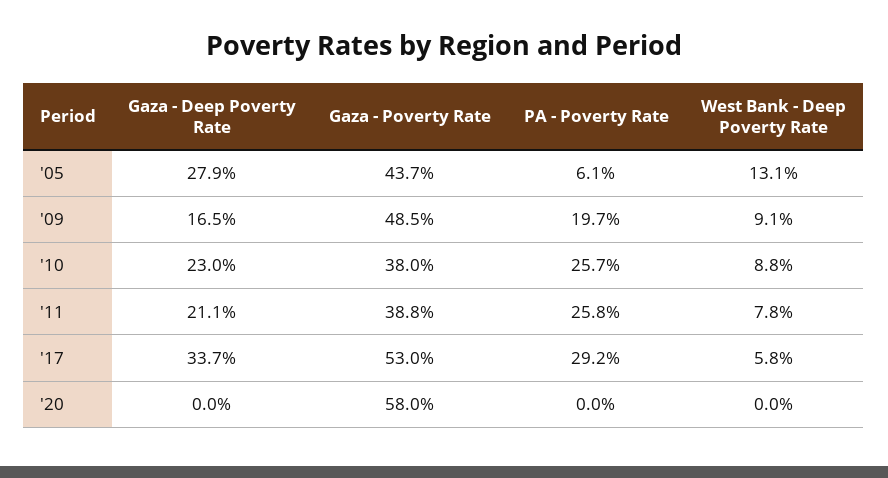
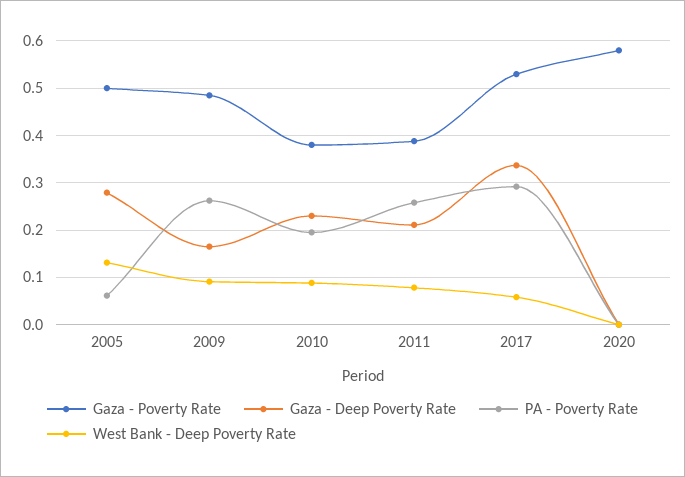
  {
    "Gaza - Deep Poverty Rate": {
      "'05": 0.279,
      "'09": 0.165,
      "'10": 0.23,
      "'11": 0.211,
      "'17": 0.337,
      "'20": 0
    },
    "Gaza - Poverty Rate": {
-     "'05": 0.437,
+     "'05": 0.5,
      "'09": 0.485,
      "'10": 0.38,
      "'11": 0.388,
      "'17": 0.53,
      "'20": 0.58
    },
    "PA - Poverty Rate": {
      "'05": 0.061,
-     "'09": 0.197,
+     "'09": 0.26,
-     "'10": 0.257,
+     "'10": 0.2,
      "'11": 0.258,
      "'17": 0.292,
      "'20": 0
    },
    "West Bank - Deep Poverty Rate": {
      "'05": 0.131,
      "'09": 0.091,
      "'10": 0.088,
      "'11": 0.078,
      "'17": 0.058,
      "'20": 0
    }
  }

